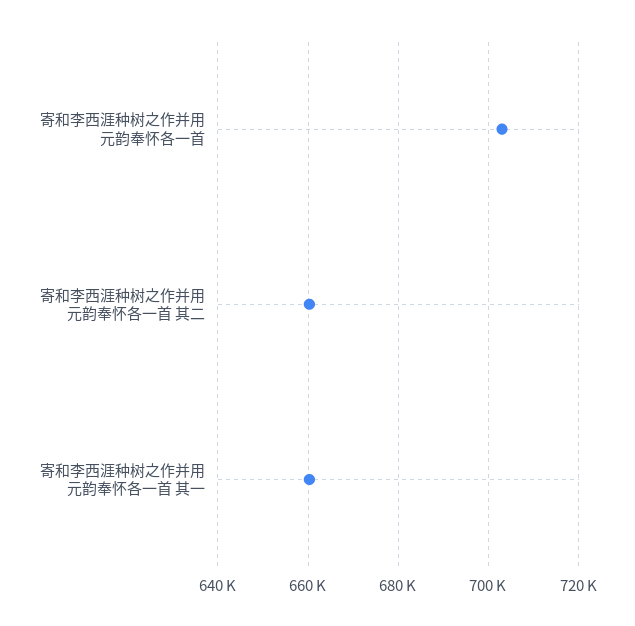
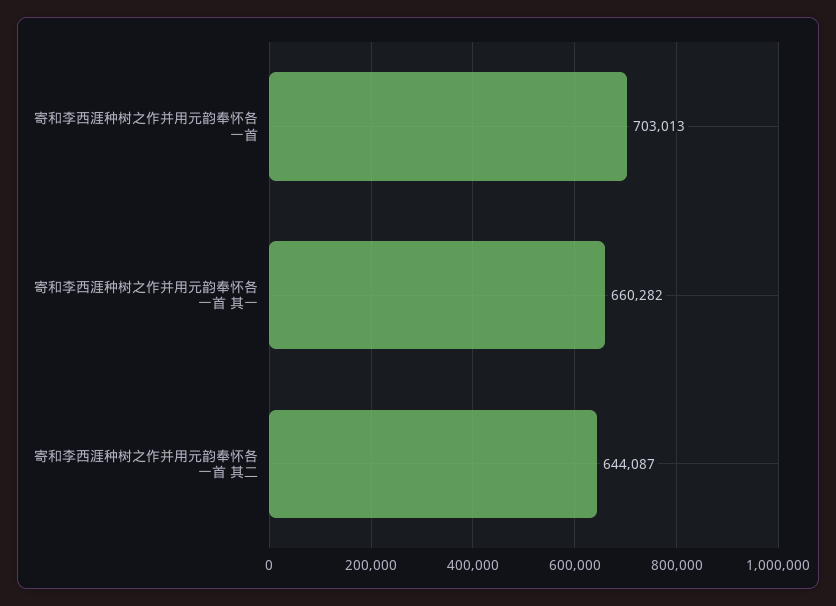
  {
    "寄和李西涯种树之作并用元韵奉怀各一首": 703013,
-   "寄和李西涯种树之作并用元韵奉怀各一首 其二": 660000,
+   "寄和李西涯种树之作并用元韵奉怀各一首 其二": 644087,
    "寄和李西涯种树之作并用元韵奉怀各一首 其一": 660282
  }

